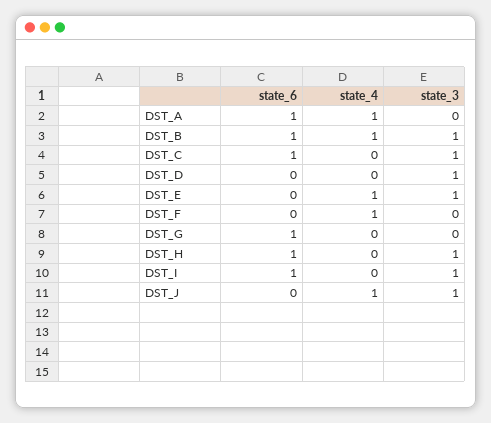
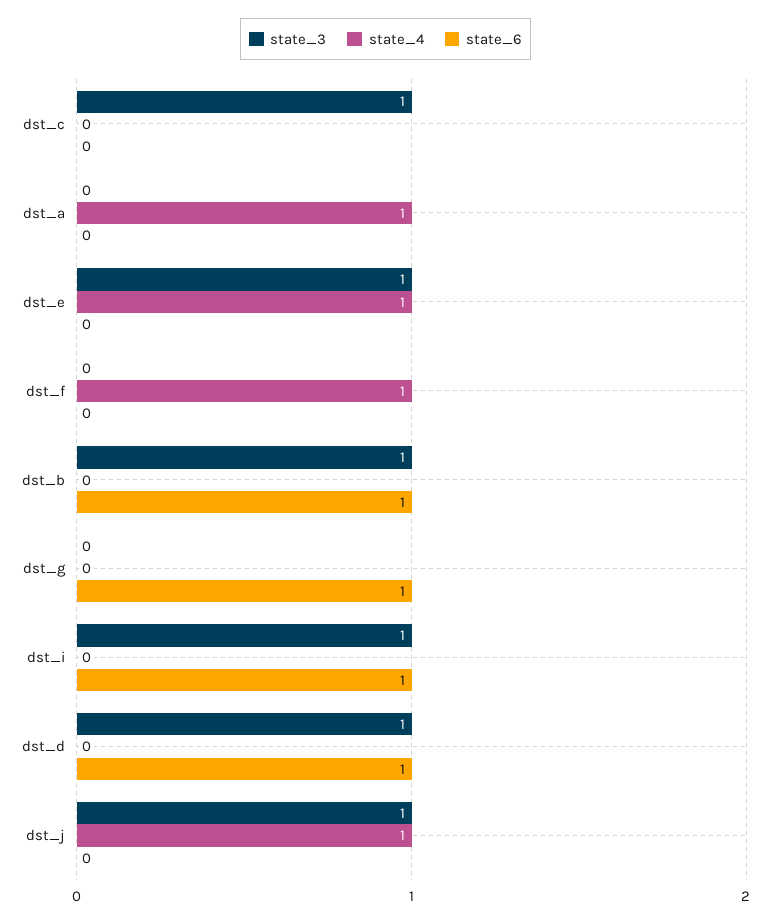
  {
    "state_6": {
-     "DST_A": 1,
+     "DST_A": 0,
      "DST_B": 1,
-     "DST_C": 1,
+     "DST_C": 0,
-     "DST_D": 0,
+     "DST_D": 1,
      "DST_E": 0,
      "DST_F": 0,
      "DST_G": 1,
-     "DST_H": 1,
      "DST_I": 1,
      "DST_J": 0
    },
    "state_4": {
      "DST_A": 1,
-     "DST_B": 1,
+     "DST_B": 0,
      "DST_C": 0,
      "DST_D": 0,
      "DST_E": 1,
      "DST_F": 1,
      "DST_G": 0,
-     "DST_H": 0,
      "DST_I": 0,
      "DST_J": 1
    },
    "state_3": {
      "DST_A": 0,
      "DST_B": 1,
      "DST_C": 1,
      "DST_D": 1,
      "DST_E": 1,
      "DST_F": 0,
      "DST_G": 0,
-     "DST_H": 1,
      "DST_I": 1,
      "DST_J": 1
    }
  }

